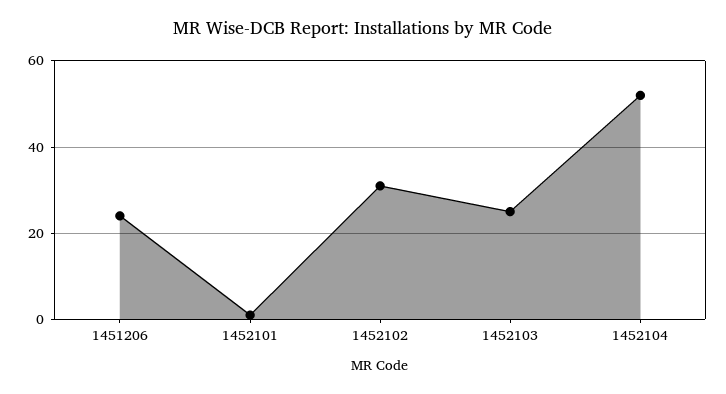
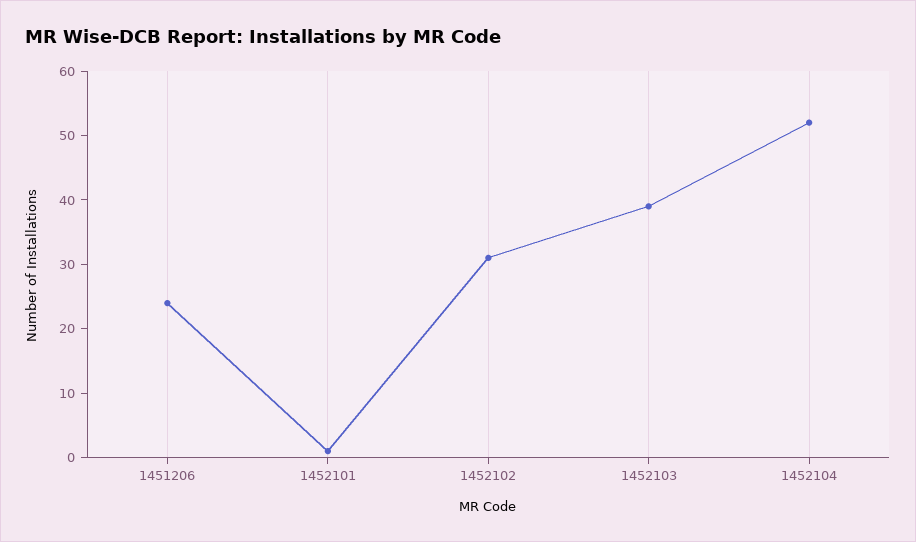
  {
    "1451206": 25,
    "1452101": 0,
    "1452102": 30,
-   "1452103": 25,
+   "1452103": 40,
    "1452104": 50
  }

